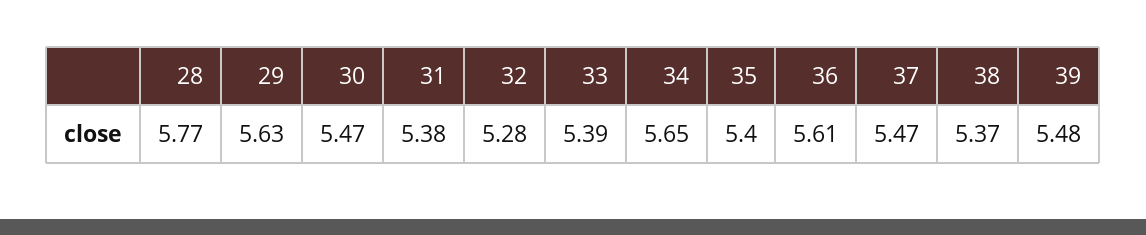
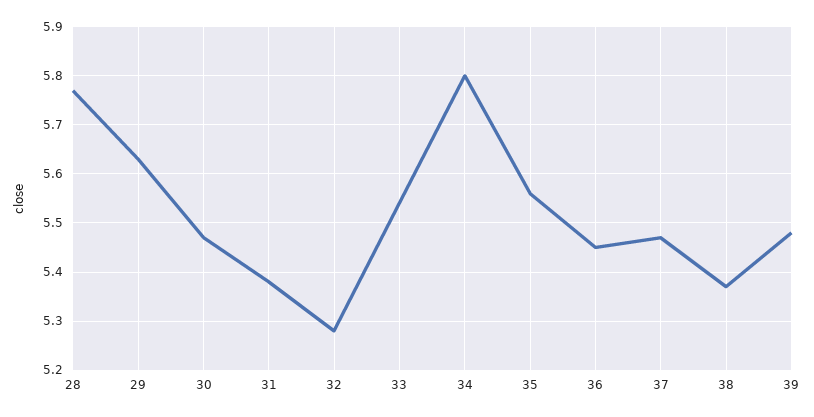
  {
    "28": 5.77,
    "29": 5.63,
    "30": 5.47,
    "31": 5.38,
    "32": 5.28,
-   "33": 5.39,
+   "33": 5.55,
-   "34": 5.65,
+   "34": 5.8,
-   "35": 5.4,
+   "35": 5.55,
-   "36": 5.61,
+   "36": 5.45,
    "37": 5.47,
    "38": 5.37,
    "39": 5.48
  }

